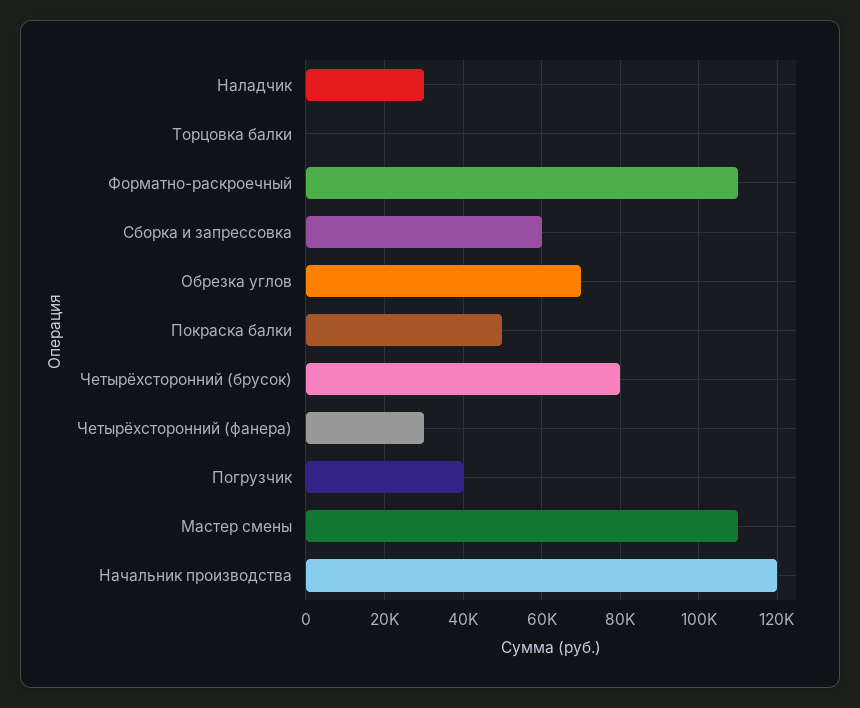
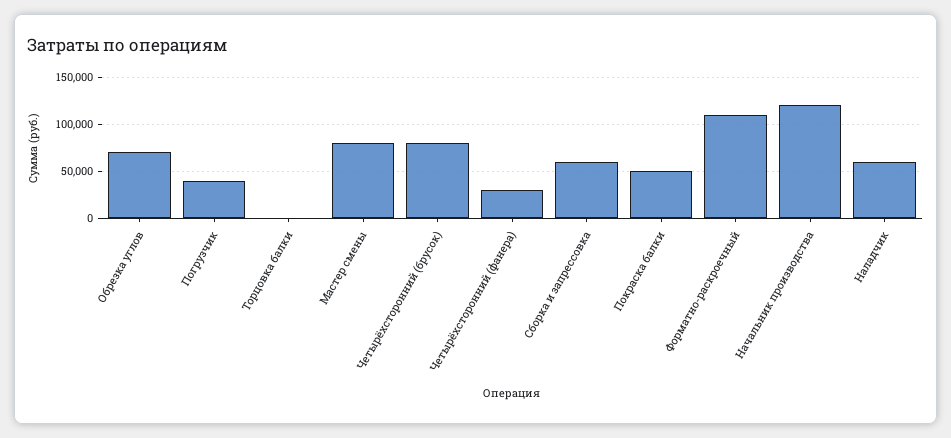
  {
-   "Наладчик": 30000,
+   "Наладчик": 60000,
    "Торцовка балки": 0,
    "Форматно-раскроечный": 110000,
    "Сборка и запрессовка": 60000,
    "Обрезка углов": 70000,
    "Покраска балки": 50000,
    "Четырёхсторонний (брусок)": 80000,
    "Четырёхсторонний (фанера)": 30000,
    "Погрузчик": 40000,
-   "Мастер смены": 110000,
+   "Мастер смены": 80000,
    "Начальник производства": 120000
  }

